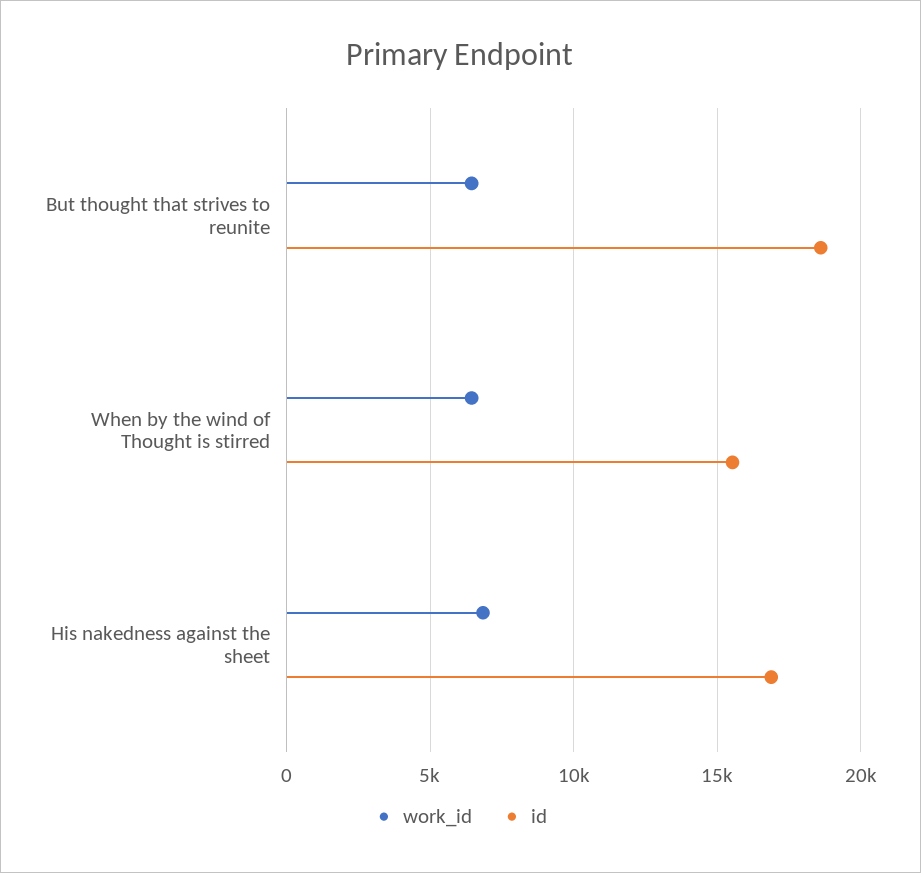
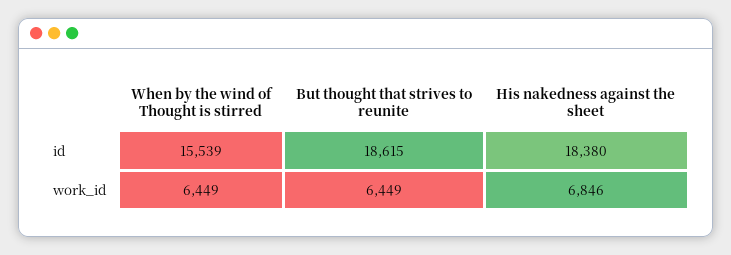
  {
    "work_id": {
      "But thought that strives to reunite": 6449,
      "When by the wind of Thought is stirred": 6449,
      "His nakedness against the sheet": 6846
    },
    "id": {
      "But thought that strives to reunite": 18615,
      "When by the wind of Thought is stirred": 15539,
-     "His nakedness against the sheet": 17000
+     "His nakedness against the sheet": 18380
    }
  }

